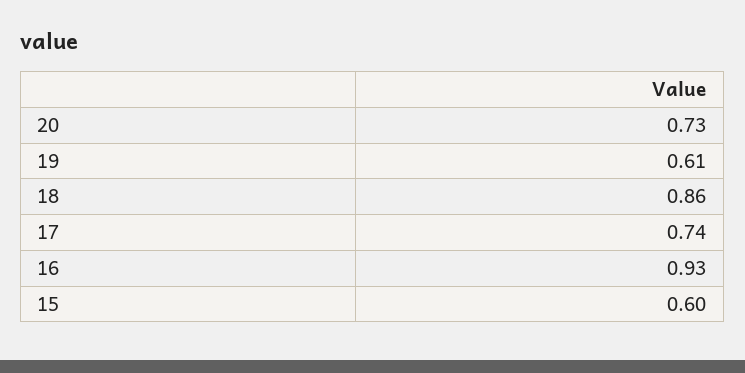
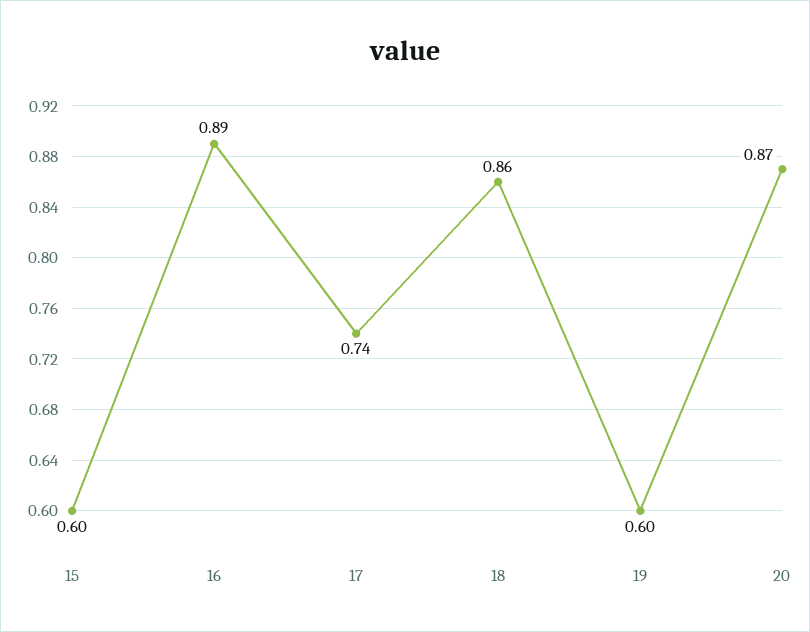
  {
-   "20": 0.73,
+   "20": 0.87,
-   "19": 0.61,
+   "19": 0.6,
    "18": 0.86,
    "17": 0.74,
-   "16": 0.93,
+   "16": 0.89,
    "15": 0.6
  }

